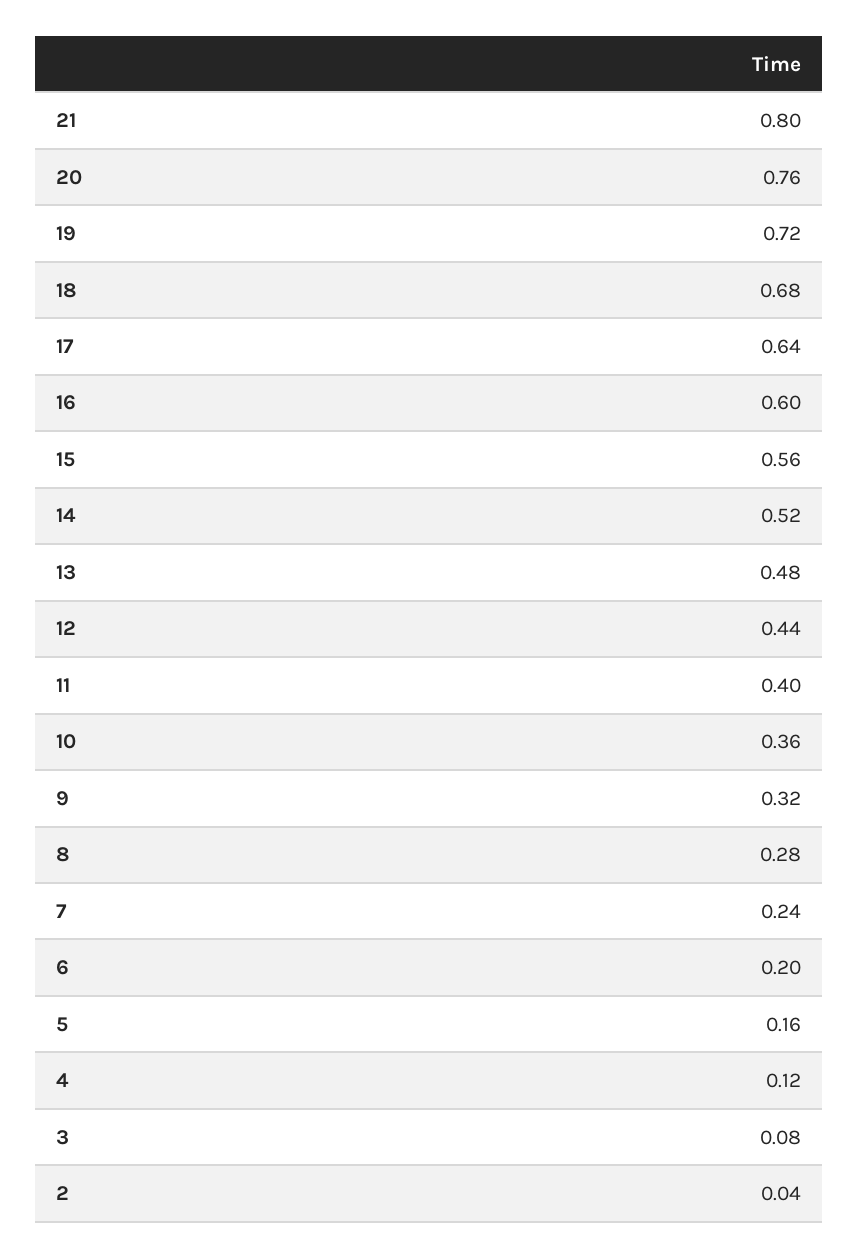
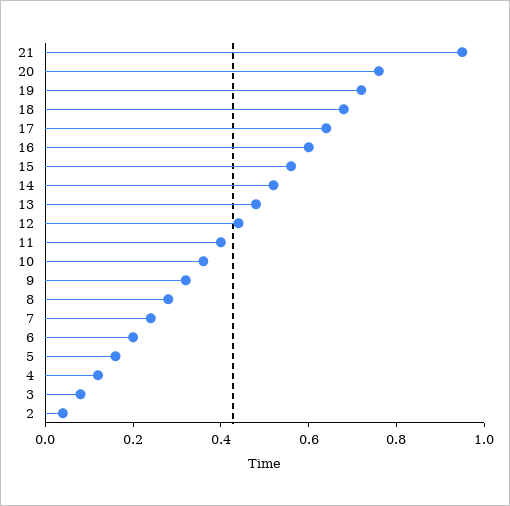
  {
-   "21": 0.8,
+   "21": 0.95,
    "20": 0.76,
    "19": 0.72,
    "18": 0.68,
    "17": 0.64,
    "16": 0.6,
    "15": 0.56,
    "14": 0.52,
    "13": 0.48,
    "12": 0.44,
    "11": 0.4,
    "10": 0.36,
    "9": 0.32,
    "8": 0.28,
    "7": 0.24,
    "6": 0.2,
    "5": 0.16,
    "4": 0.12,
    "3": 0.08,
    "2": 0.04
  }

